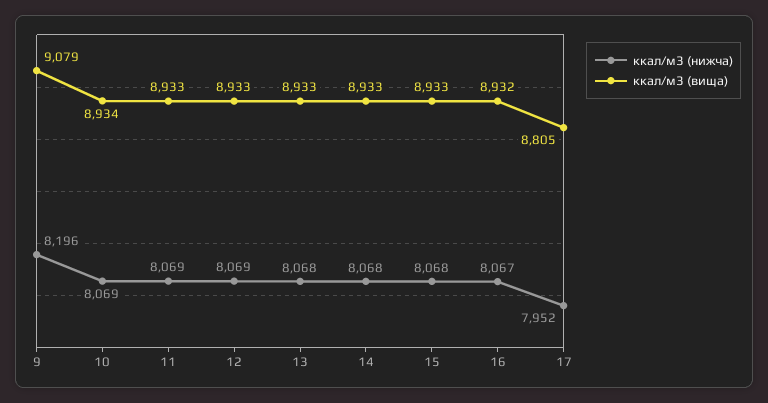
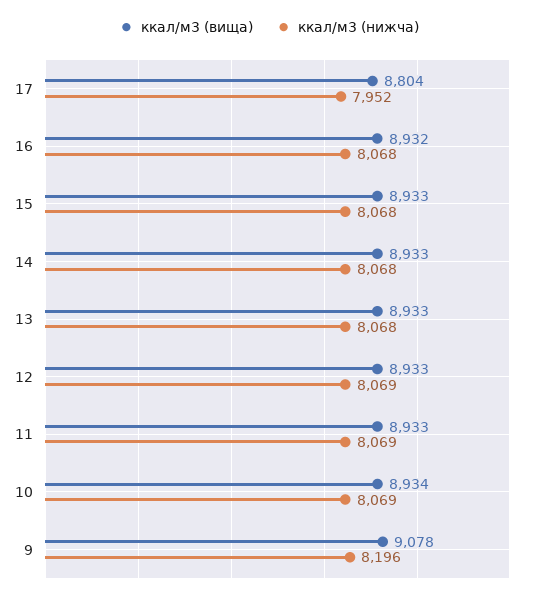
  {
    "ккал/м3 (нижча)": {
      "9": 8196,
      "10": 8069,
      "11": 8069,
      "12": 8069,
      "13": 8068,
      "14": 8068,
      "15": 8068,
-     "16": 8067,
+     "16": 8068,
      "17": 7952
    },
    "ккал/м3 (вища)": {
-     "9": 9079,
+     "9": 9078,
      "10": 8934,
      "11": 8933,
      "12": 8933,
      "13": 8933,
      "14": 8933,
      "15": 8933,
      "16": 8932,
-     "17": 8805
+     "17": 8804
    }
  }

